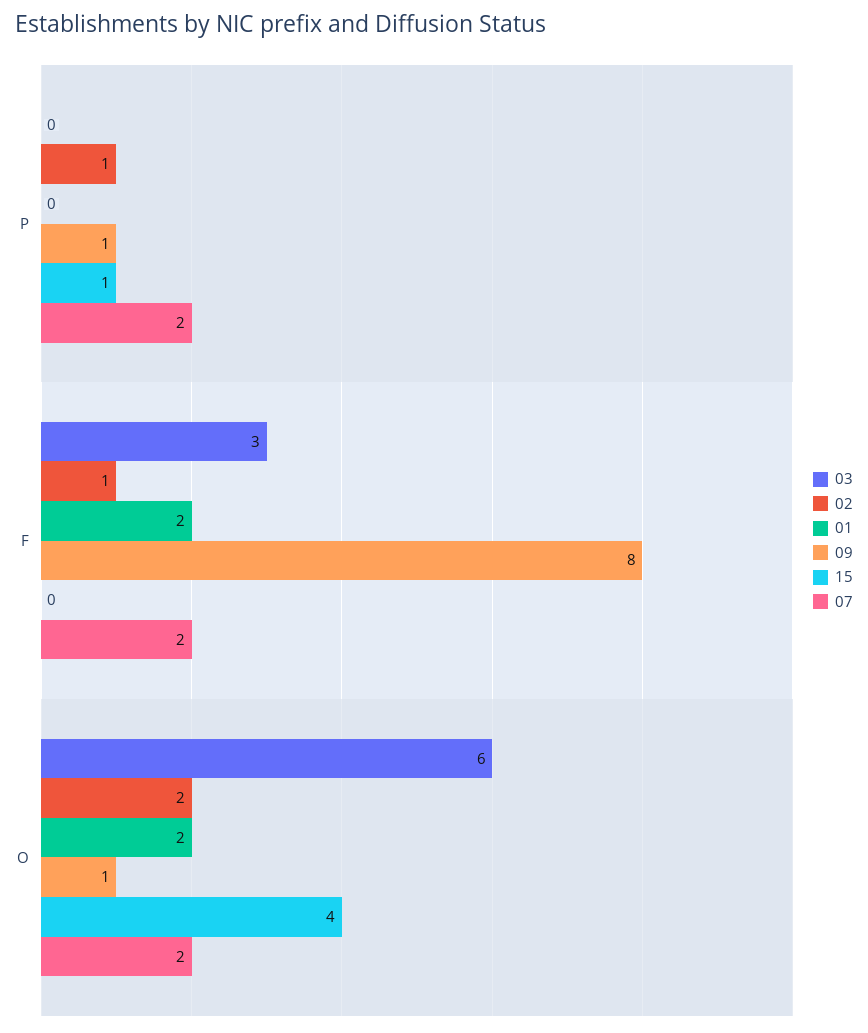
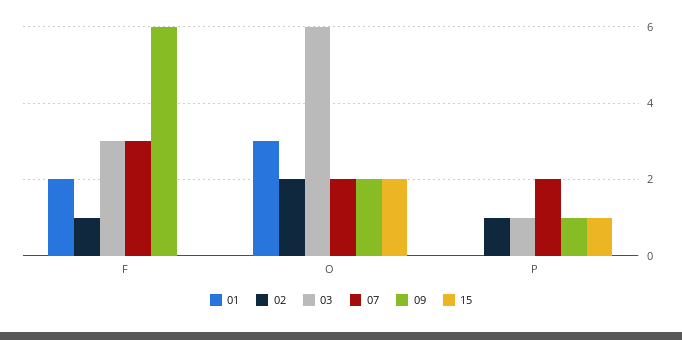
  {
    "03": {
-     "P": 0,
+     "P": 1,
      "F": 3,
      "O": 6
    },
    "02": {
      "P": 1,
      "F": 1,
      "O": 2
    },
    "01": {
      "P": 0,
      "F": 2,
-     "O": 2
+     "O": 3
    },
    "09": {
      "P": 1,
-     "F": 8,
+     "F": 6,
-     "O": 1
+     "O": 2
    },
    "15": {
      "P": 1,
      "F": 0,
-     "O": 4
+     "O": 2
    },
    "07": {
      "P": 2,
-     "F": 2,
+     "F": 3,
      "O": 2
    }
  }

